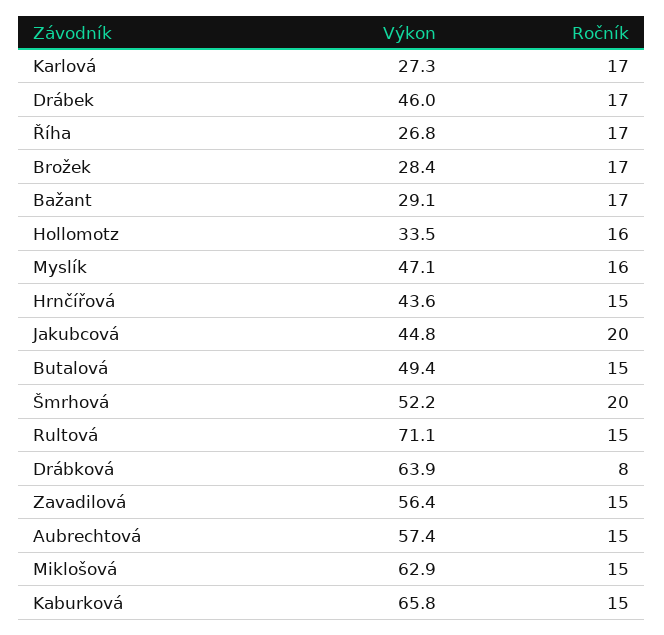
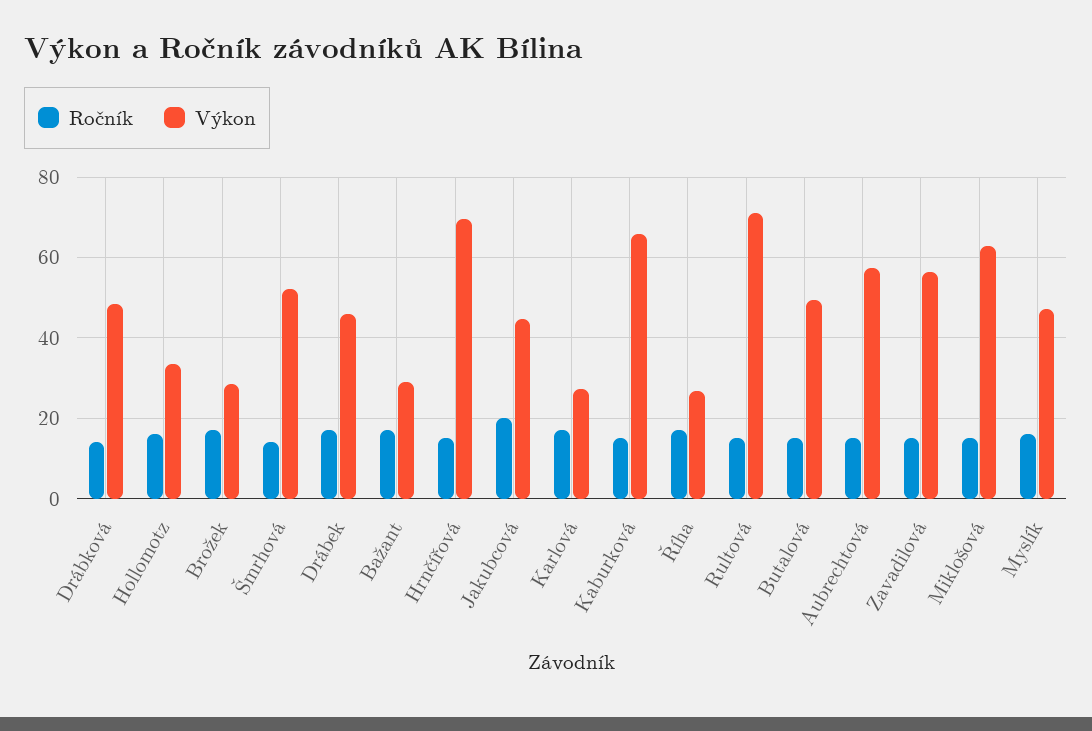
  {
    "Výkon": {
      "Karlová": 27.3,
      "Drábek": 46,
      "Říha": 26.8,
      "Brožek": 28.4,
      "Bažant": 29.1,
      "Hollomotz": 33.5,
      "Myslík": 47.1,
-     "Hrnčířová": 43.6,
+     "Hrnčířová": 70,
      "Jakubcová": 44.8,
      "Butalová": 49.4,
      "Šmrhová": 52.2,
      "Rultová": 71.1,
-     "Drábková": 63.9,
+     "Drábková": 48,
      "Zavadilová": 56.4,
      "Aubrechtová": 57.4,
      "Miklošová": 62.9,
      "Kaburková": 65.8
    },
    "Ročník": {
      "Karlová": 17,
      "Drábek": 17,
      "Říha": 17,
      "Brožek": 17,
      "Bažant": 17,
      "Hollomotz": 16,
      "Myslík": 16,
      "Hrnčířová": 15,
      "Jakubcová": 20,
      "Butalová": 15,
-     "Šmrhová": 20,
+     "Šmrhová": 14,
      "Rultová": 15,
-     "Drábková": 8,
+     "Drábková": 14,
      "Zavadilová": 15,
      "Aubrechtová": 15,
      "Miklošová": 15,
      "Kaburková": 15
    }
  }

